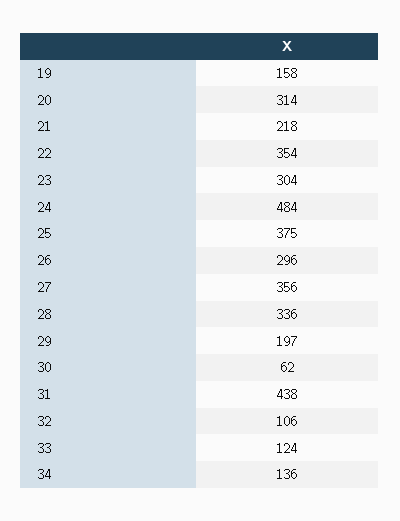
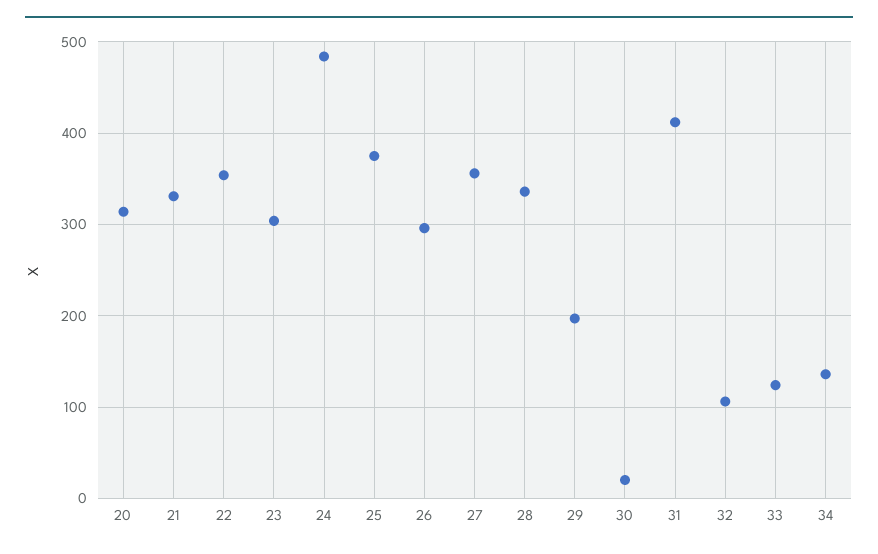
  {
-   "19": 158,
    "20": 314,
-   "21": 218,
+   "21": 330,
    "22": 354,
    "23": 304,
    "24": 484,
    "25": 375,
    "26": 296,
    "27": 356,
    "28": 336,
    "29": 197,
-   "30": 62,
+   "30": 20,
-   "31": 438,
+   "31": 410,
    "32": 106,
    "33": 124,
    "34": 136
  }

